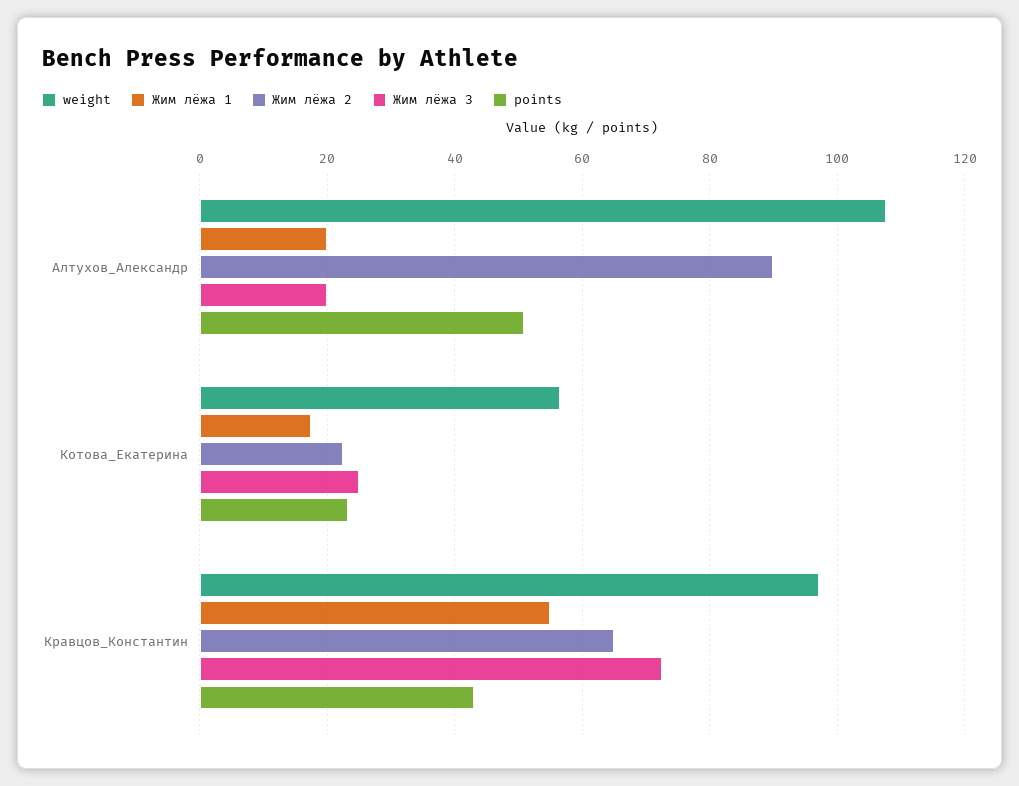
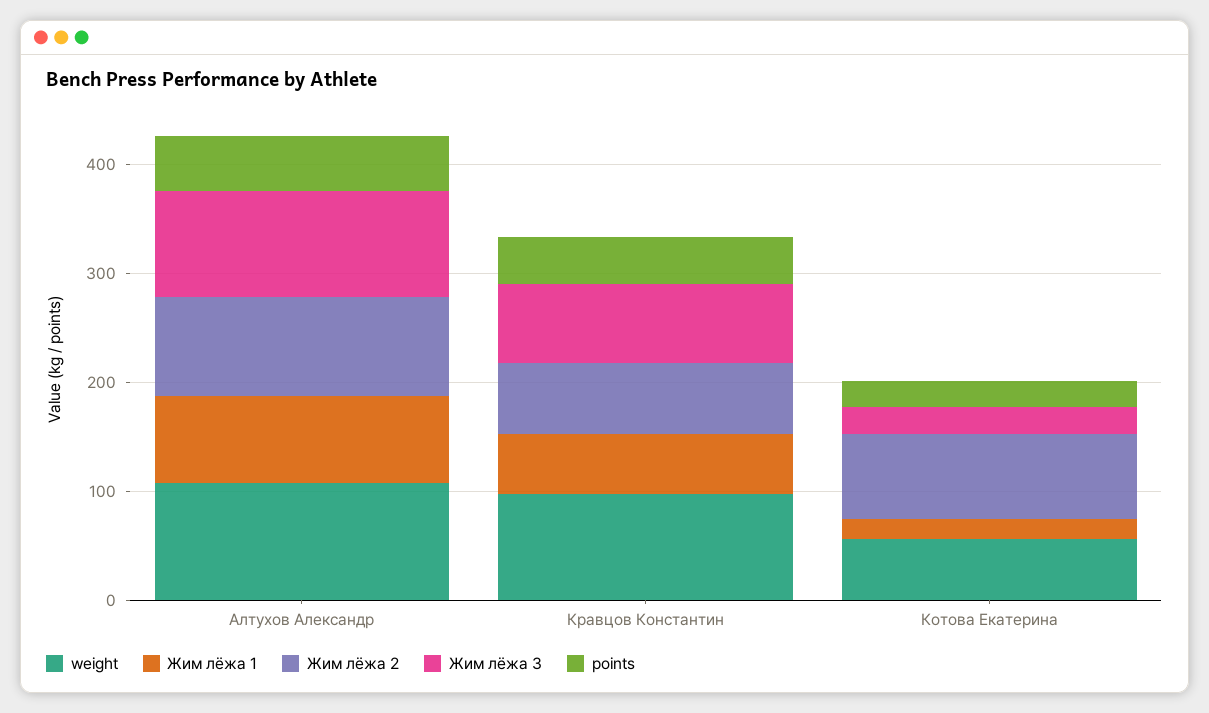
  {
    "weight": {
      "Алтухов_Александр": 108,
      "Котова_Екатерина": 56,
      "Кравцов_Константин": 98
    },
    "Жим лёжа 1": {
-     "Алтухов_Александр": 20,
+     "Алтухов_Александр": 80,
      "Котова_Екатерина": 18,
      "Кравцов_Константин": 56
    },
    "Жим лёжа 2": {
      "Алтухов_Александр": 90,
-     "Котова_Екатерина": 22,
+     "Котова_Екатерина": 80,
      "Кравцов_Константин": 66
    },
    "Жим лёжа 3": {
-     "Алтухов_Александр": 20,
+     "Алтухов_Александр": 100,
      "Котова_Екатерина": 26,
      "Кравцов_Константин": 72
    },
    "points": {
      "Алтухов_Александр": 50,
      "Котова_Екатерина": 24,
      "Кравцов_Константин": 44
    }
  }

